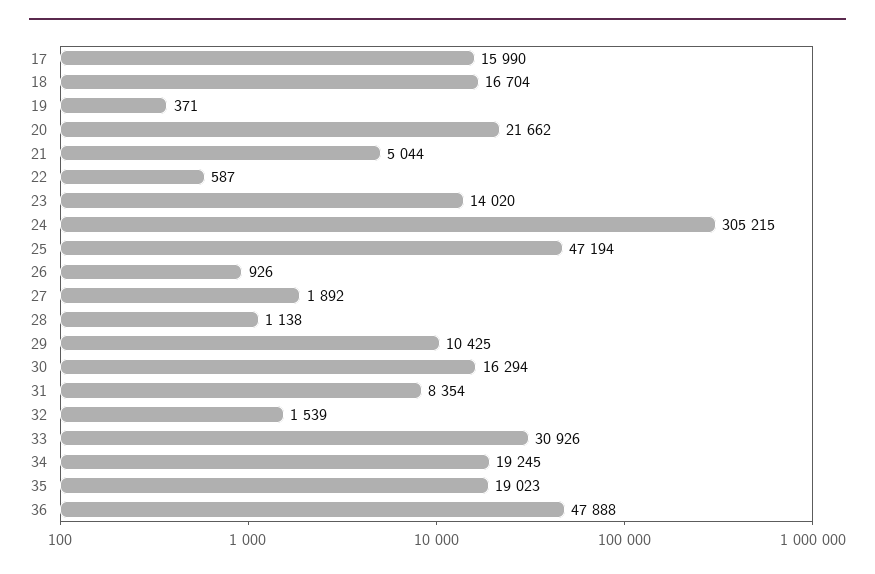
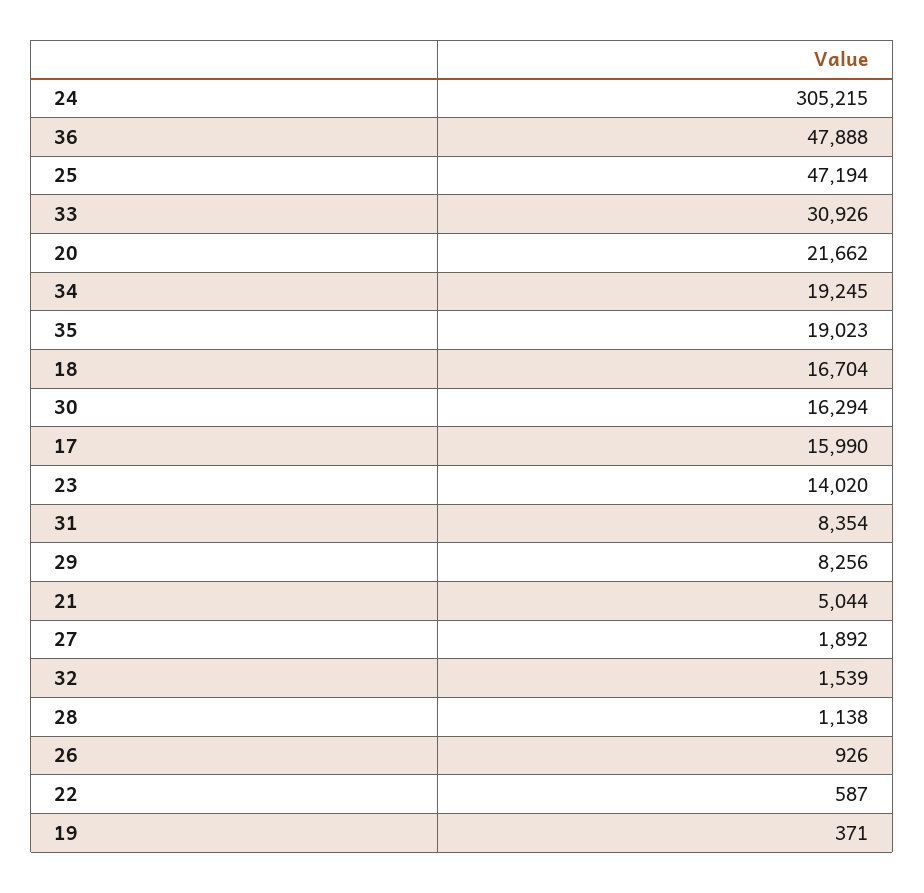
  {
    "17": 15990,
    "18": 16704,
    "19": 371,
    "20": 21662,
    "21": 5044,
    "22": 587,
    "23": 14020,
    "24": 305215,
    "25": 47194,
    "26": 926,
    "27": 1892,
    "28": 1138,
-   "29": 10425,
+   "29": 8256,
    "30": 16294,
    "31": 8354,
    "32": 1539,
    "33": 30926,
    "34": 19245,
    "35": 19023,
    "36": 47888
  }

